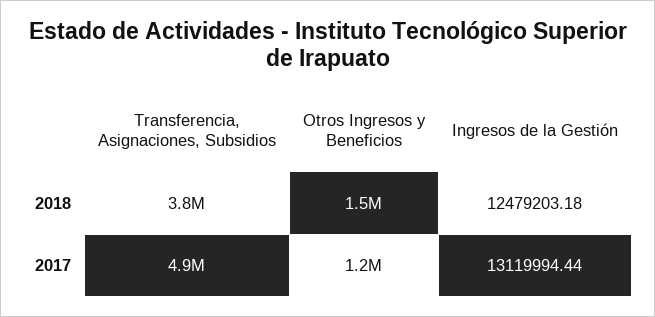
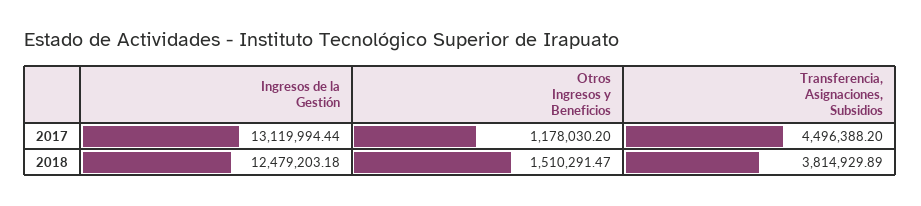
  {
    "Transferencia, Asignaciones, Subsidios": {
      "2018": 3814929.89,
-     "2017": 4900000
+     "2017": 4496388.2
    },
    "Otros Ingresos y Beneficios": {
      "2018": 1510291.47,
      "2017": 1178030.2
    },
    "Ingresos de la Gestión": {
      "2018": 12479203.18,
      "2017": 13119994.44
    }
  }

